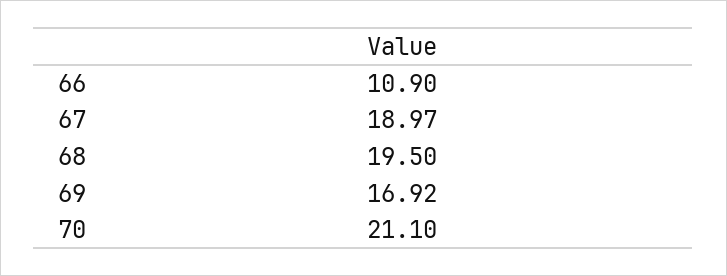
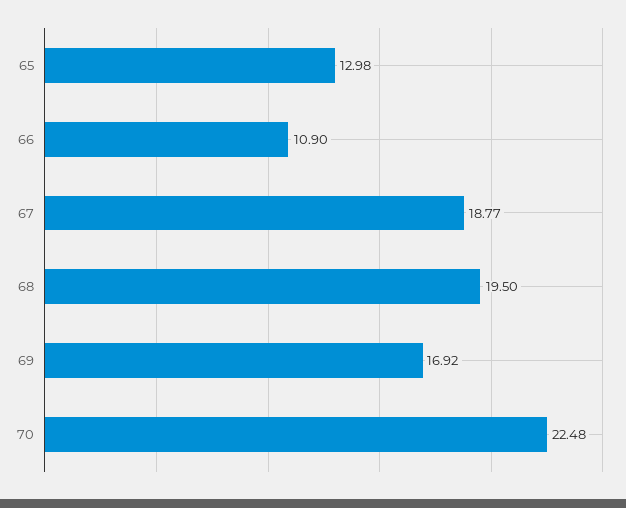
  {
    "66": 10.9,
-   "67": 18.97,
+   "67": 18.77,
    "68": 19.5,
    "69": 16.92,
-   "70": 21.1
+   "70": 22.48,
+   "65": 12.98
  }

